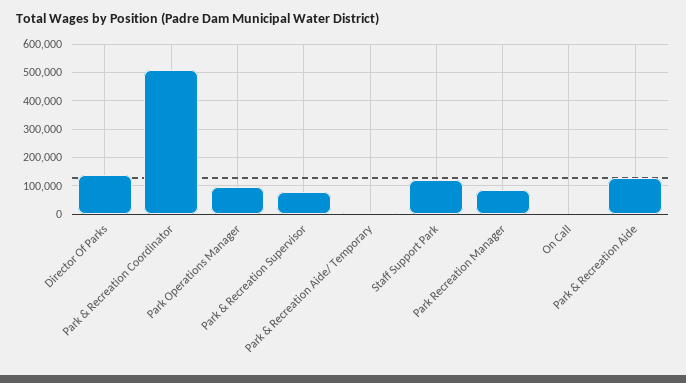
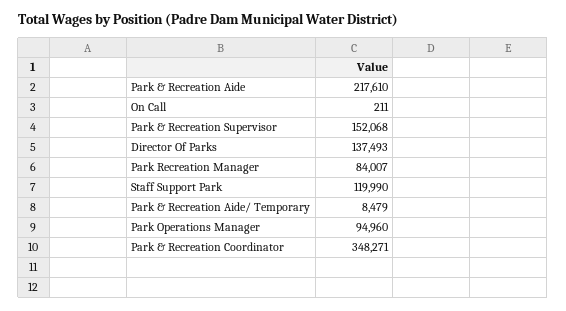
  {
    "Director Of Parks": 137493,
-   "Park & Recreation Coordinator": 500000,
+   "Park & Recreation Coordinator": 348271,
    "Park Operations Manager": 94960,
-   "Park & Recreation Supervisor": 75000,
+   "Park & Recreation Supervisor": 152068,
    "Park & Recreation Aide/ Temporary": 8479,
    "Staff Support Park": 119990,
    "Park Recreation Manager": 84007,
    "On Call": 211,
-   "Park & Recreation Aide": 125000
+   "Park & Recreation Aide": 217610
  }

